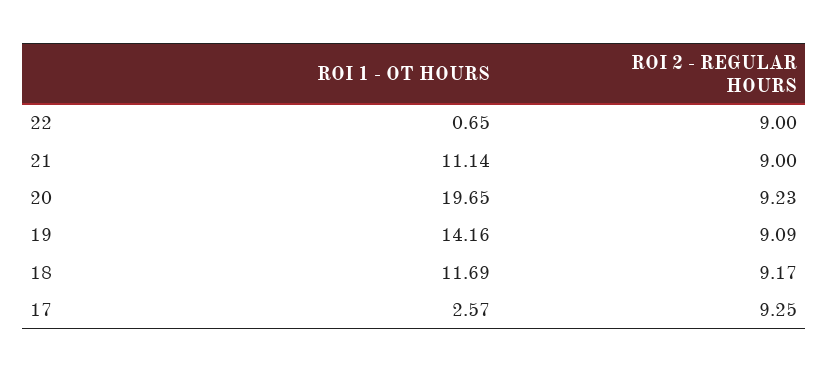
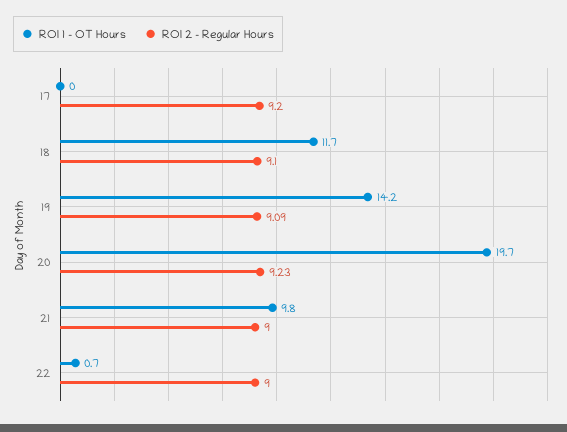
  {
    "ROI 1 - OT HOURS": {
      "22": 0.65,
-     "21": 11.14,
+     "21": 9.8,
      "20": 19.65,
      "19": 14.16,
      "18": 11.69,
-     "17": 2.57
+     "17": 0
    },
    "ROI 2 - REGULAR HOURS": {
      "22": 9,
      "21": 9,
      "20": 9.23,
      "19": 9.09,
-     "18": 9.17,
+     "18": 9.1,
-     "17": 9.25
+     "17": 9.2
    }
  }

